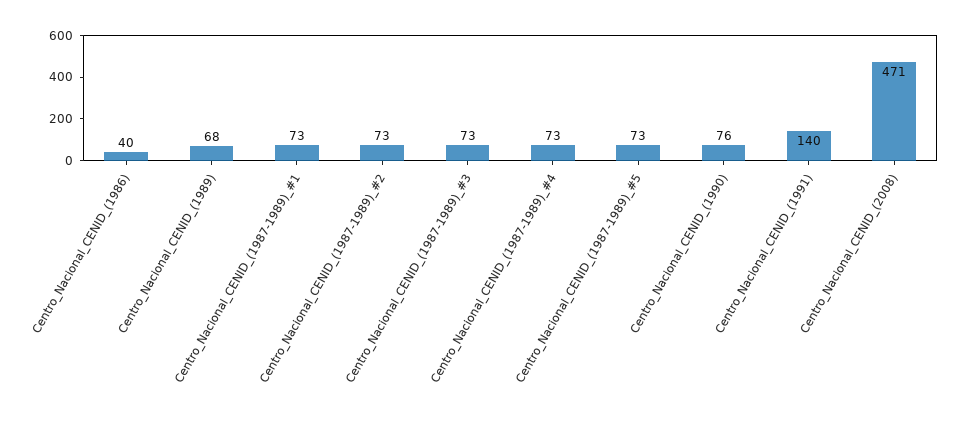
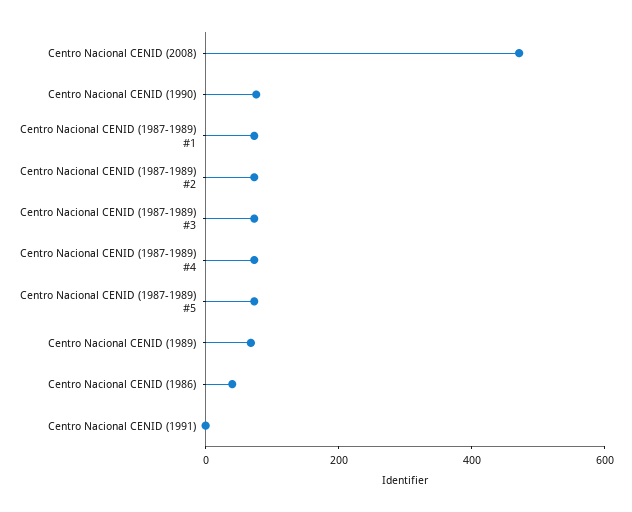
  {
    "Centro_Nacional_CENID_(1986)": 40,
    "Centro_Nacional_CENID_(1989)": 68,
    "Centro_Nacional_CENID_(1987-1989)_#1": 73,
    "Centro_Nacional_CENID_(1987-1989)_#2": 73,
    "Centro_Nacional_CENID_(1987-1989)_#3": 73,
    "Centro_Nacional_CENID_(1987-1989)_#4": 73,
    "Centro_Nacional_CENID_(1987-1989)_#5": 73,
    "Centro_Nacional_CENID_(1990)": 76,
-   "Centro_Nacional_CENID_(1991)": 140,
+   "Centro_Nacional_CENID_(1991)": 0,
    "Centro_Nacional_CENID_(2008)": 471
  }

